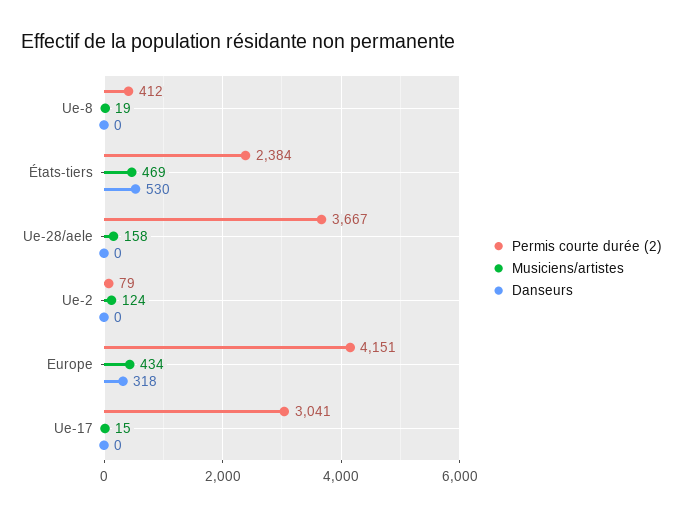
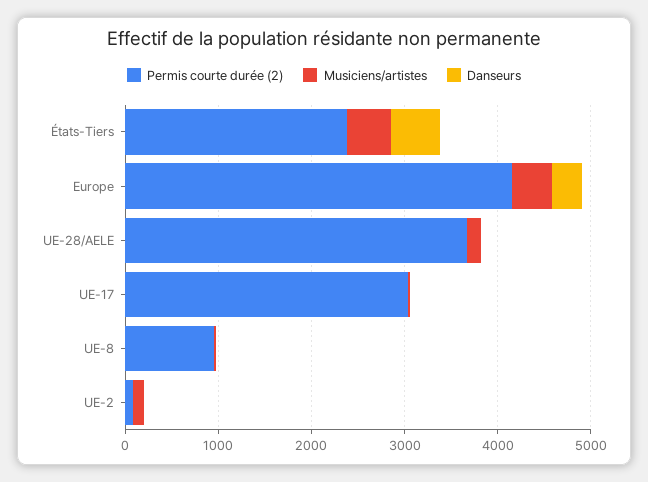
  {
    "Permis courte durée (2)": {
-     "Ue-8": 412,
+     "Ue-8": 1000,
      "États-tiers": 2384,
      "Ue-28/aele": 3667,
      "Ue-2": 79,
      "Europe": 4151,
      "Ue-17": 3041
    },
    "Musiciens/artistes": {
      "Ue-8": 19,
      "États-tiers": 469,
      "Ue-28/aele": 158,
      "Ue-2": 124,
      "Europe": 434,
      "Ue-17": 15
    },
    "Danseurs": {
      "Ue-8": 0,
      "États-tiers": 530,
      "Ue-28/aele": 0,
      "Ue-2": 0,
      "Europe": 318,
      "Ue-17": 0
    }
  }

